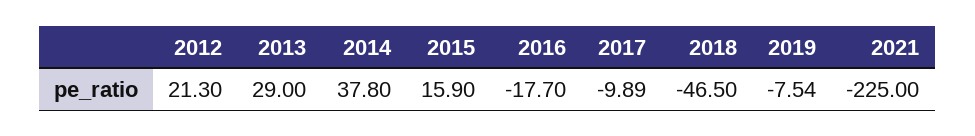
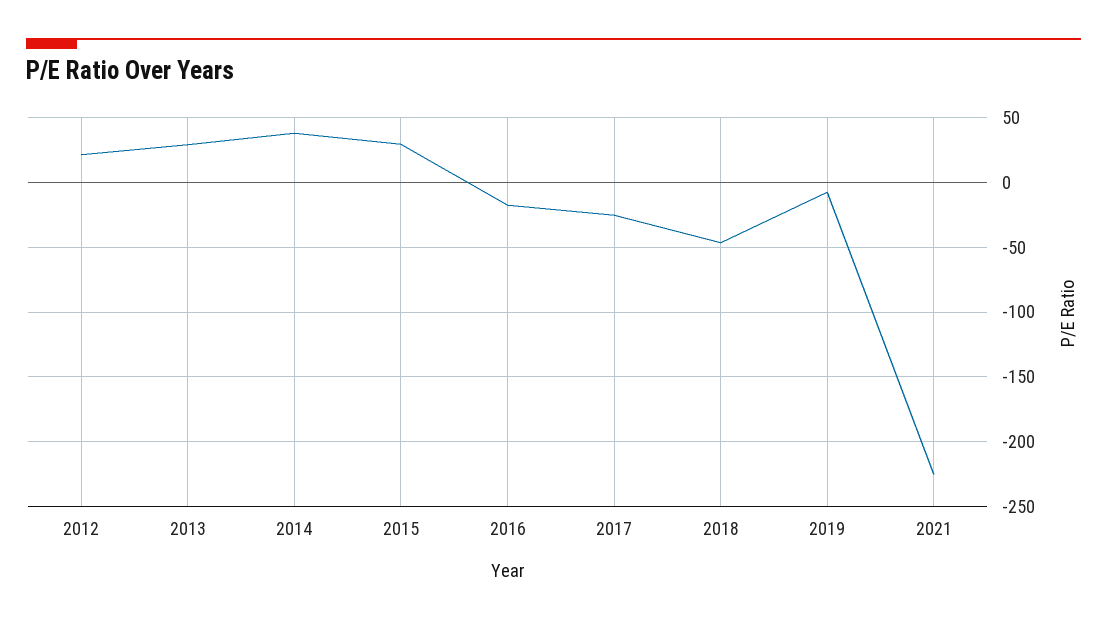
  {
    "2012": 21.3,
    "2013": 29,
    "2014": 37.8,
-   "2015": 15.9,
+   "2015": 30,
    "2016": -17.7,
-   "2017": -9.89,
+   "2017": -25,
    "2018": -46.5,
    "2019": -7.54,
    "2021": -225
  }

